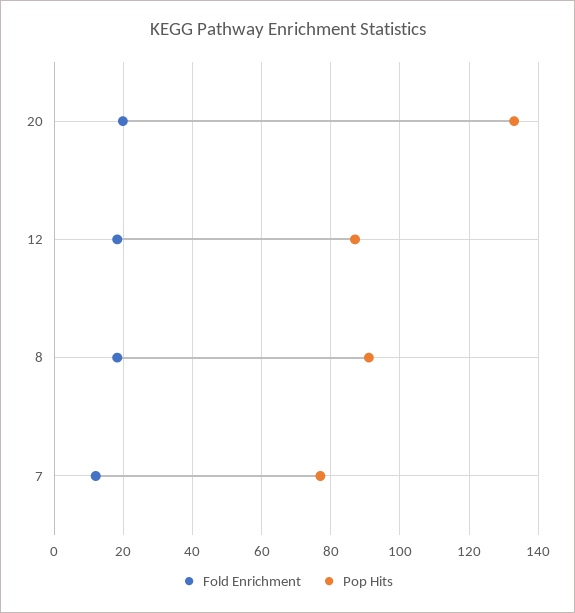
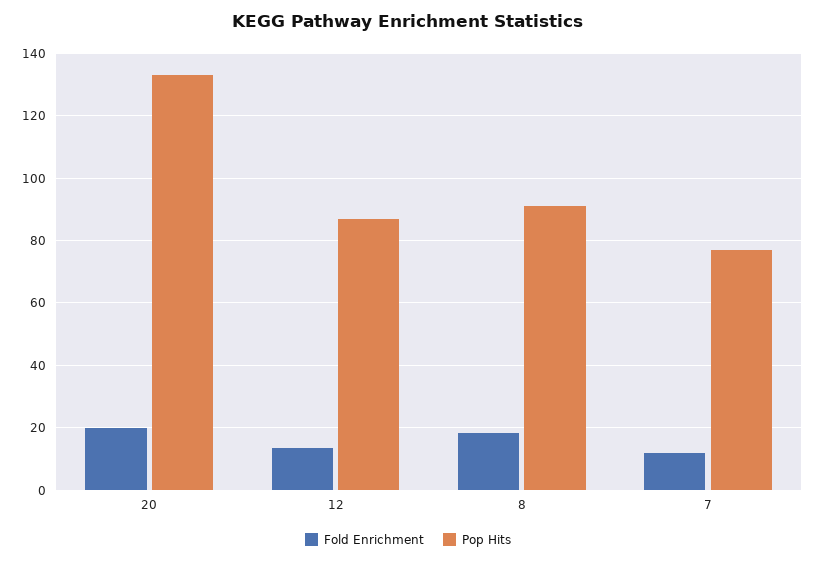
  {
    "Fold Enrichment": {
      "20": 20,
-     "12": 18,
+     "12": 14,
      "8": 18,
      "7": 12
    },
    "Pop Hits": {
      "20": 134,
      "12": 88,
      "8": 92,
      "7": 78
    }
  }

